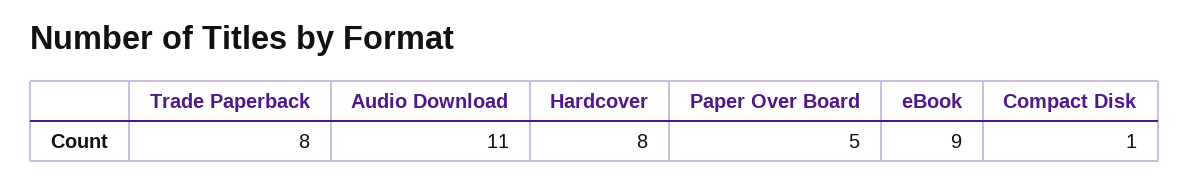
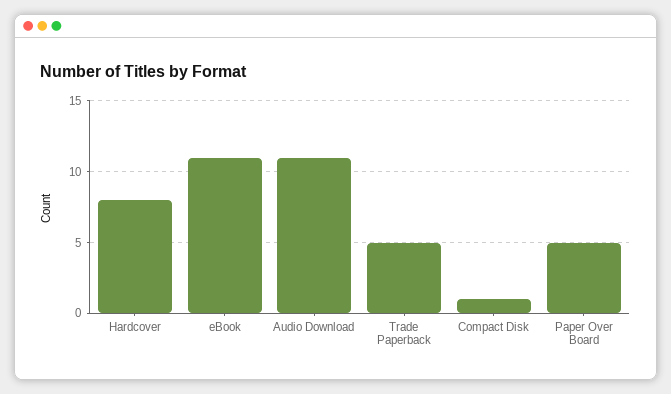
  {
-   "Trade Paperback": 8,
+   "Trade Paperback": 5,
    "Audio Download": 11,
    "Hardcover": 8,
    "Paper Over Board": 5,
-   "eBook": 9,
+   "eBook": 11,
    "Compact Disk": 1
  }

